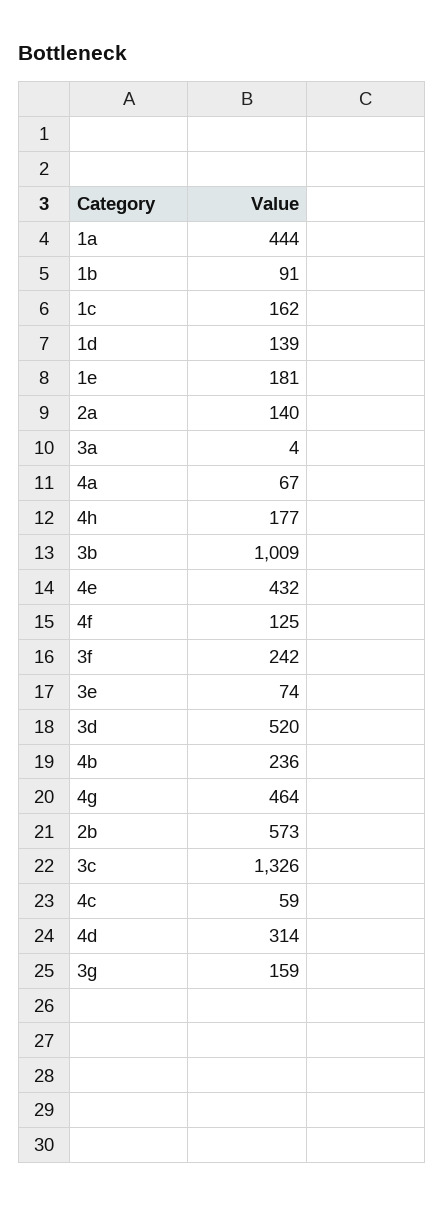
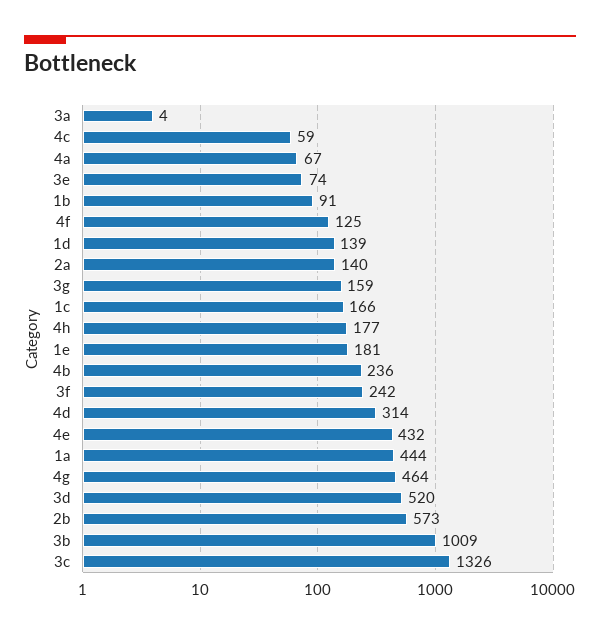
  {
    "1a": 444,
    "1b": 91,
-   "1c": 162,
+   "1c": 166,
    "1d": 139,
    "1e": 181,
    "2a": 140,
    "3a": 4,
    "4a": 67,
    "4h": 177,
    "3b": 1009,
    "4e": 432,
    "4f": 125,
    "3f": 242,
    "3e": 74,
    "3d": 520,
    "4b": 236,
    "4g": 464,
    "2b": 573,
    "3c": 1326,
    "4c": 59,
    "4d": 314,
    "3g": 159
  }

